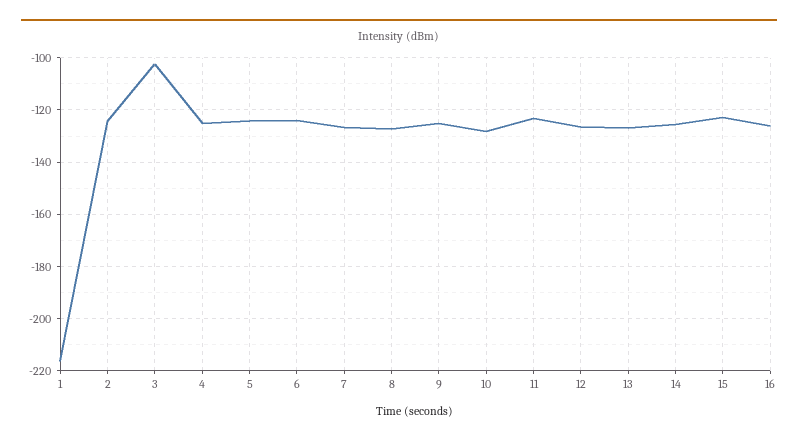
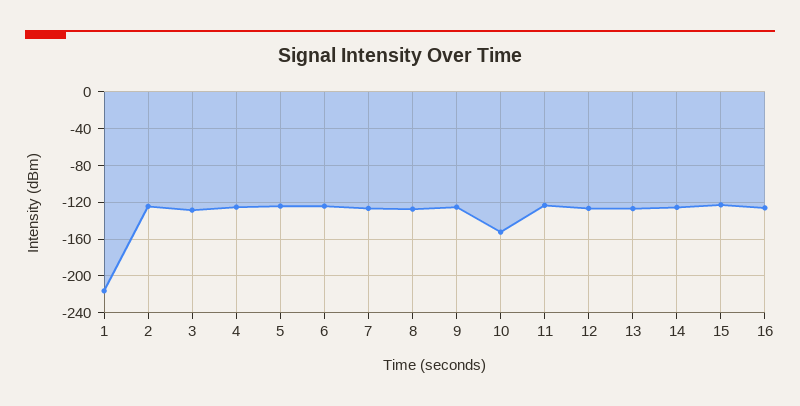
  {
    "1": -215,
    "2": -125,
-   "3": -102.5,
+   "3": -130,
    "4": -125,
    "5": -125,
    "6": -125,
    "7": -127.5,
    "8": -127.5,
    "9": -125,
-   "10": -127.5,
+   "10": -150,
    "11": -122.5,
    "12": -127.5,
    "13": -127.5,
    "14": -125,
    "15": -122.5,
    "16": -125
  }

